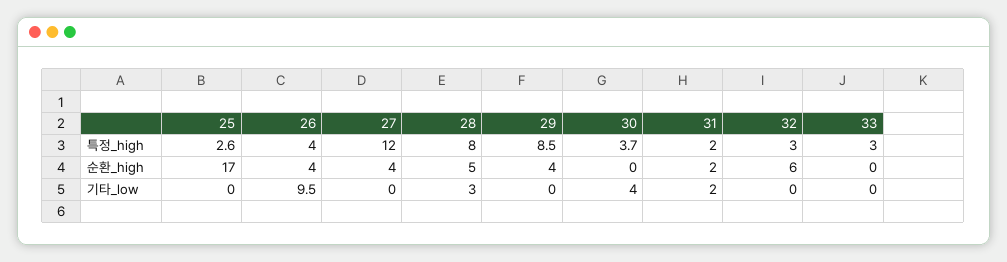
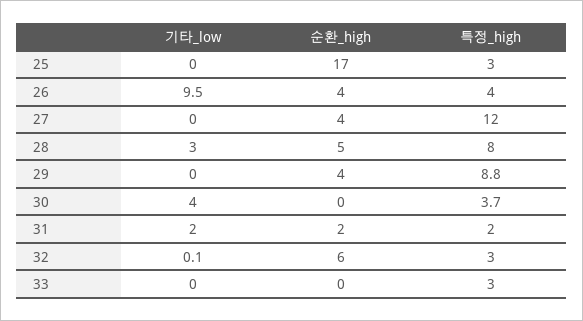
  {
    "25": {
-     "특정_high": 2.6,
+     "특정_high": 3,
      "순환_high": 17,
      "기타_low": 0
    },
    "26": {
      "특정_high": 4,
      "순환_high": 4,
      "기타_low": 9.5
    },
    "27": {
      "특정_high": 12,
      "순환_high": 4,
      "기타_low": 0
    },
    "28": {
      "특정_high": 8,
      "순환_high": 5,
      "기타_low": 3
    },
    "29": {
-     "특정_high": 8.5,
+     "특정_high": 8.8,
      "순환_high": 4,
      "기타_low": 0
    },
    "30": {
      "특정_high": 3.7,
      "순환_high": 0,
      "기타_low": 4
    },
    "31": {
      "특정_high": 2,
      "순환_high": 2,
      "기타_low": 2
    },
    "32": {
      "특정_high": 3,
      "순환_high": 6,
-     "기타_low": 0
+     "기타_low": 0.1
    },
    "33": {
      "특정_high": 3,
      "순환_high": 0,
      "기타_low": 0
    }
  }

